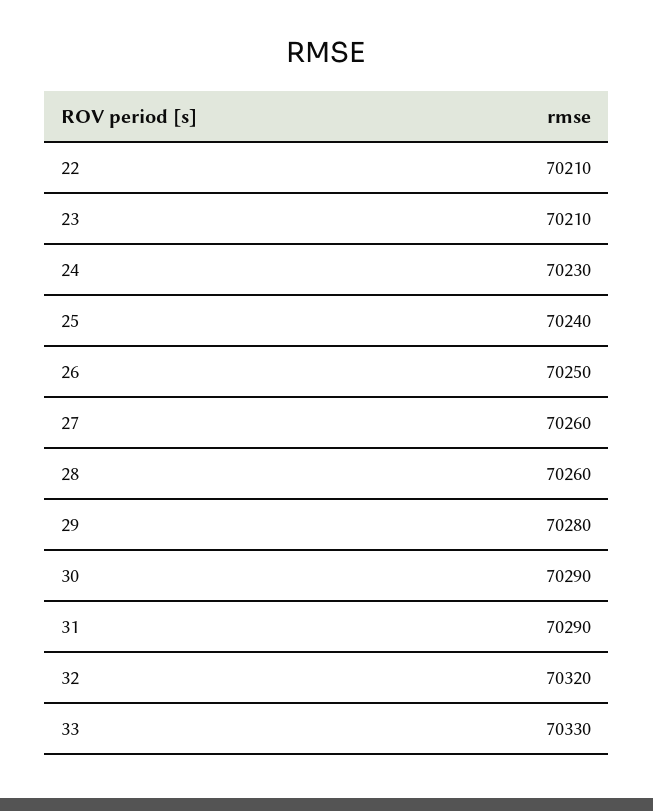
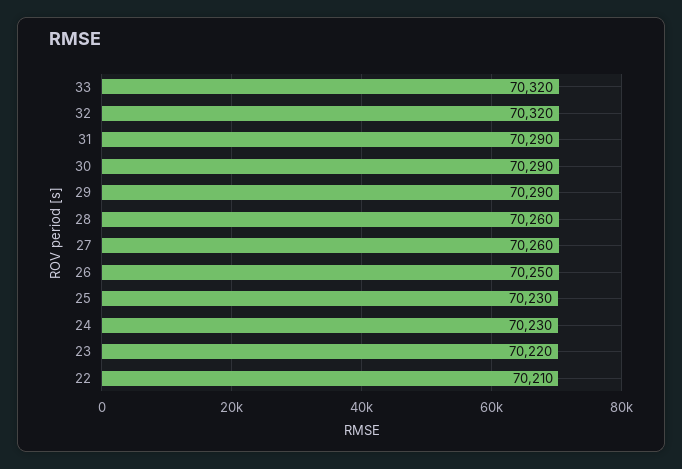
  {
    "22": 70210,
-   "23": 70210,
+   "23": 70220,
    "24": 70230,
-   "25": 70240,
+   "25": 70230,
    "26": 70250,
    "27": 70260,
    "28": 70260,
-   "29": 70280,
+   "29": 70290,
    "30": 70290,
    "31": 70290,
    "32": 70320,
-   "33": 70330
+   "33": 70320
  }

